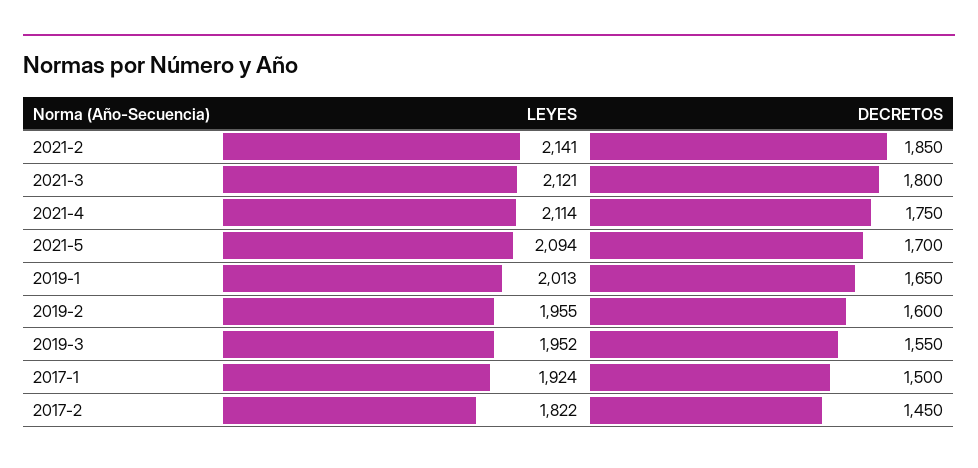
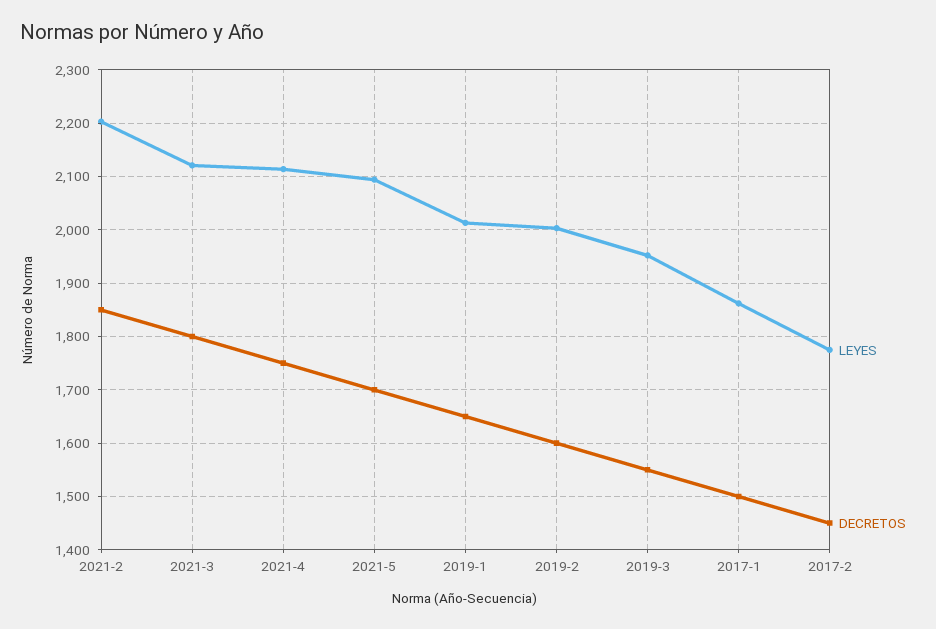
  {
    "LEYES": {
-     "2021-2": 2141,
+     "2021-2": 2200,
      "2021-3": 2121,
      "2021-4": 2114,
      "2021-5": 2094,
      "2019-1": 2013,
-     "2019-2": 1955,
+     "2019-2": 2000,
      "2019-3": 1952,
-     "2017-1": 1924,
+     "2017-1": 1860,
-     "2017-2": 1822
+     "2017-2": 1780
    },
    "DECRETOS": {
      "2021-2": 1850,
      "2021-3": 1800,
      "2021-4": 1750,
      "2021-5": 1700,
      "2019-1": 1650,
      "2019-2": 1600,
      "2019-3": 1550,
      "2017-1": 1500,
      "2017-2": 1450
    }
  }

